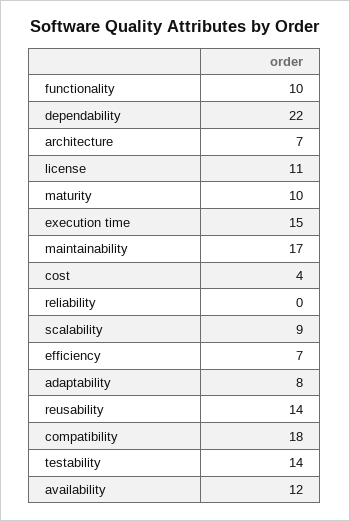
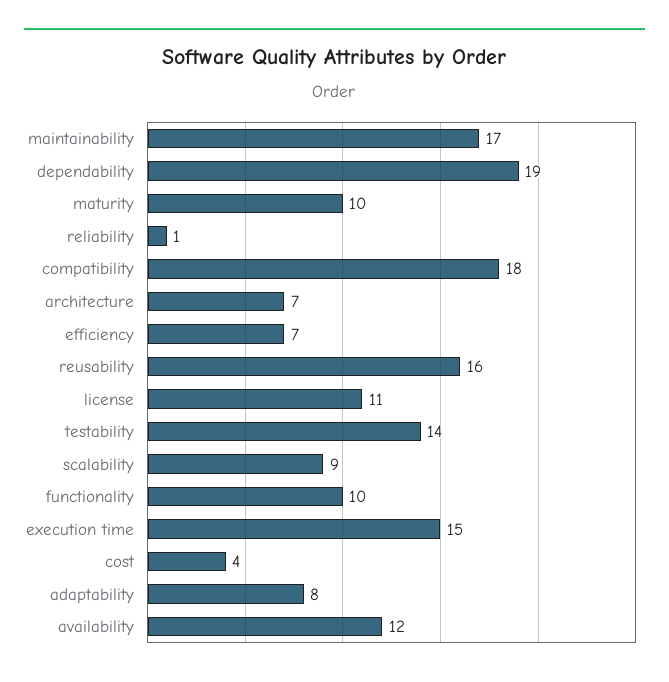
  {
    "functionality": 10,
-   "dependability": 22,
+   "dependability": 19,
    "architecture": 7,
    "license": 11,
    "maturity": 10,
    "execution time": 15,
    "maintainability": 17,
    "cost": 4,
-   "reliability": 0,
+   "reliability": 1,
    "scalability": 9,
    "efficiency": 7,
    "adaptability": 8,
-   "reusability": 14,
+   "reusability": 16,
    "compatibility": 18,
    "testability": 14,
    "availability": 12
  }

